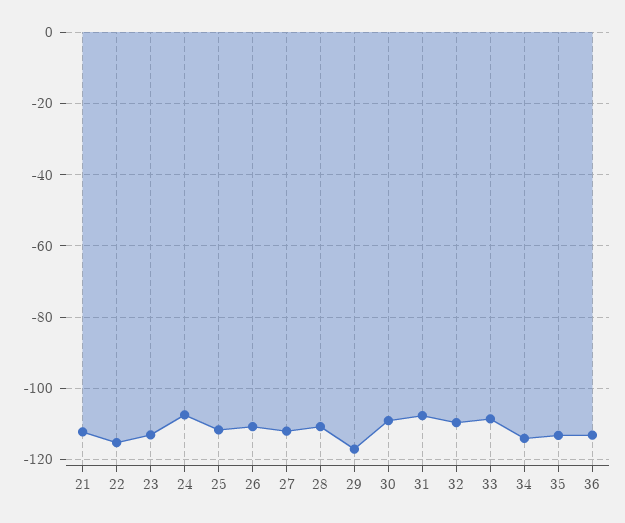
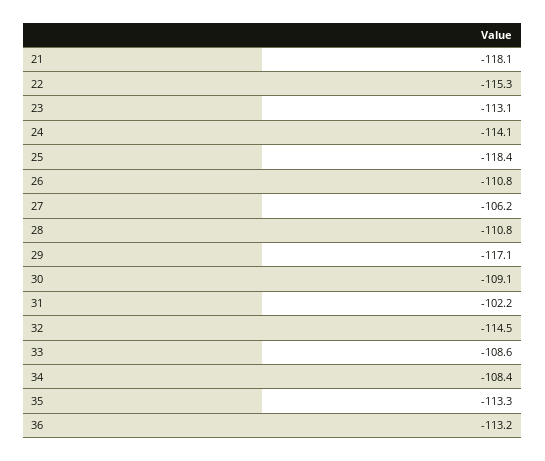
  {
-   "21": -112,
+   "21": -118.1,
    "22": -115.3,
    "23": -113.1,
-   "24": -108,
+   "24": -114.1,
-   "25": -112,
+   "25": -118.4,
    "26": -110.8,
-   "27": -112,
+   "27": -106.2,
    "28": -110.8,
    "29": -117.1,
    "30": -109.1,
-   "31": -108,
+   "31": -102.2,
-   "32": -110,
+   "32": -114.5,
    "33": -108.6,
-   "34": -114,
+   "34": -108.4,
    "35": -113.3,
    "36": -113.2
  }

